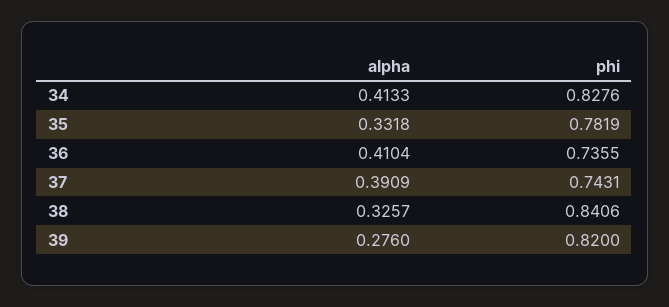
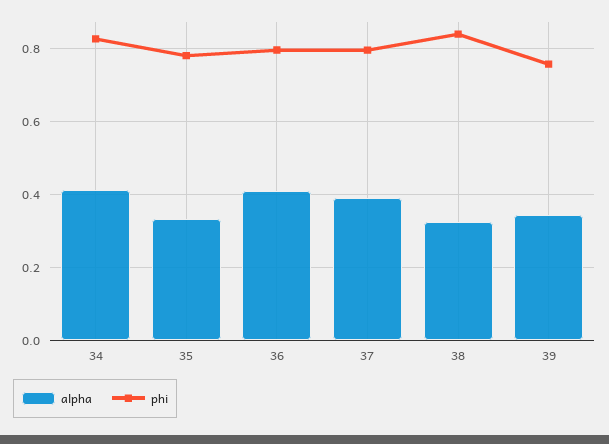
  {
    "alpha": {
      "34": 0.4133,
      "35": 0.3318,
      "36": 0.4104,
      "37": 0.3909,
      "38": 0.3257,
-     "39": 0.276
+     "39": 0.34
    },
    "phi": {
      "34": 0.8276,
      "35": 0.7819,
-     "36": 0.7355,
+     "36": 0.8,
-     "37": 0.7431,
+     "37": 0.8,
      "38": 0.8406,
-     "39": 0.82
+     "39": 0.76
    }
  }

